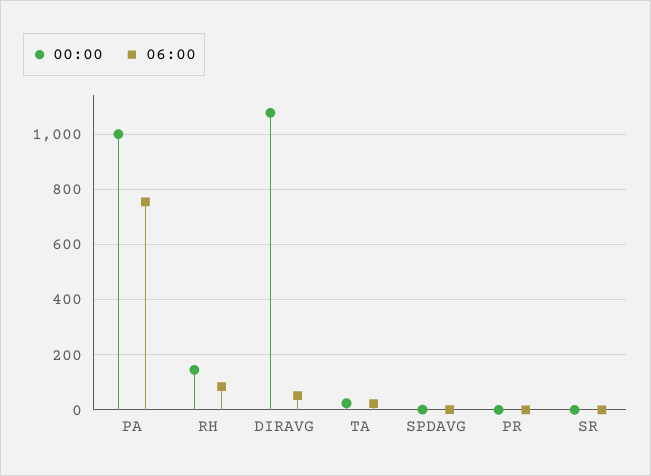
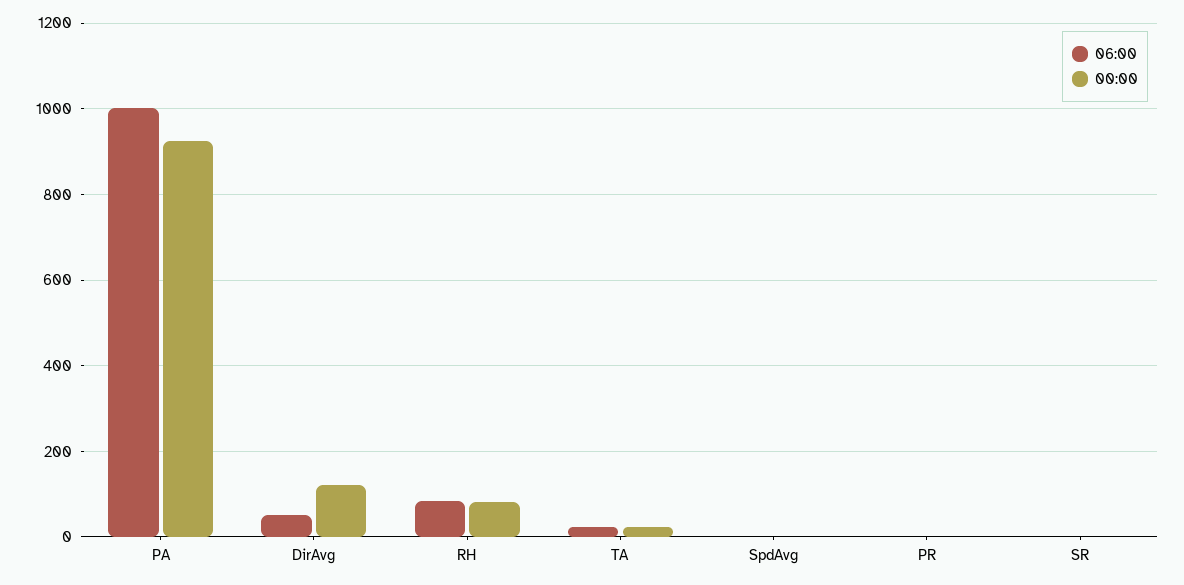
  {
    "00:00": {
-     "PA": 1000,
+     "PA": 920,
-     "RH": 150,
+     "RH": 80,
-     "DIRAVG": 1075,
+     "DIRAVG": 120,
      "TA": 20,
      "SPDAVG": 0,
      "PR": 0,
      "SR": 0
    },
    "06:00": {
-     "PA": 750,
+     "PA": 1000,
      "RH": 80,
      "DIRAVG": 60,
      "TA": 20,
      "SPDAVG": 0,
      "PR": 0,
      "SR": 0
    }
  }

